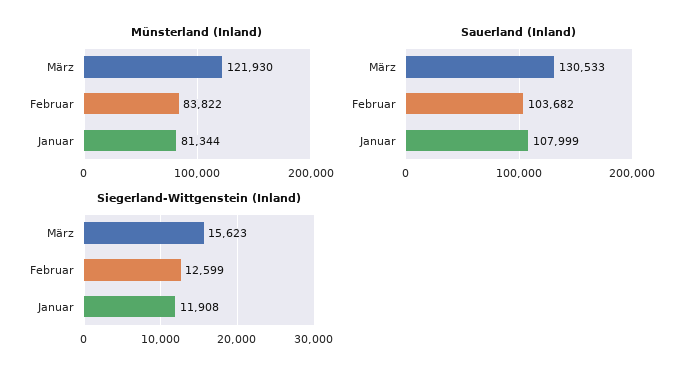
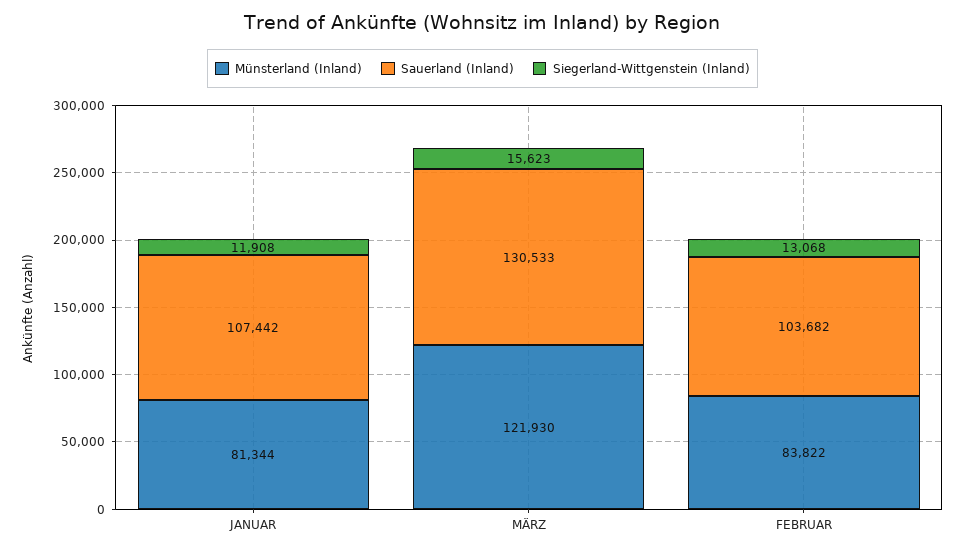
  {
    "Münsterland (Inland)": {
      "März": 121930,
      "Februar": 83822,
      "Januar": 81344
    },
    "Sauerland (Inland)": {
      "März": 130533,
      "Februar": 103682,
-     "Januar": 107999
+     "Januar": 107442
    },
    "Siegerland-Wittgenstein (Inland)": {
      "März": 15623,
-     "Februar": 12599,
+     "Februar": 13068,
      "Januar": 11908
    }
  }

